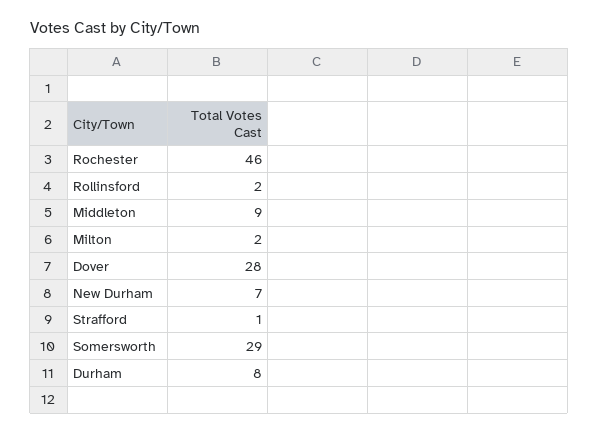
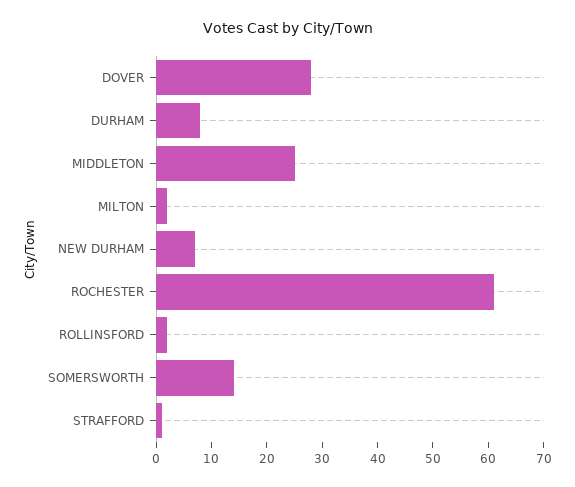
  {
-   "Rochester": 46,
+   "Rochester": 60,
    "Rollinsford": 2,
-   "Middleton": 9,
+   "Middleton": 25,
    "Milton": 2,
    "Dover": 28,
    "New Durham": 7,
    "Strafford": 1,
-   "Somersworth": 29,
+   "Somersworth": 15,
    "Durham": 8
  }

